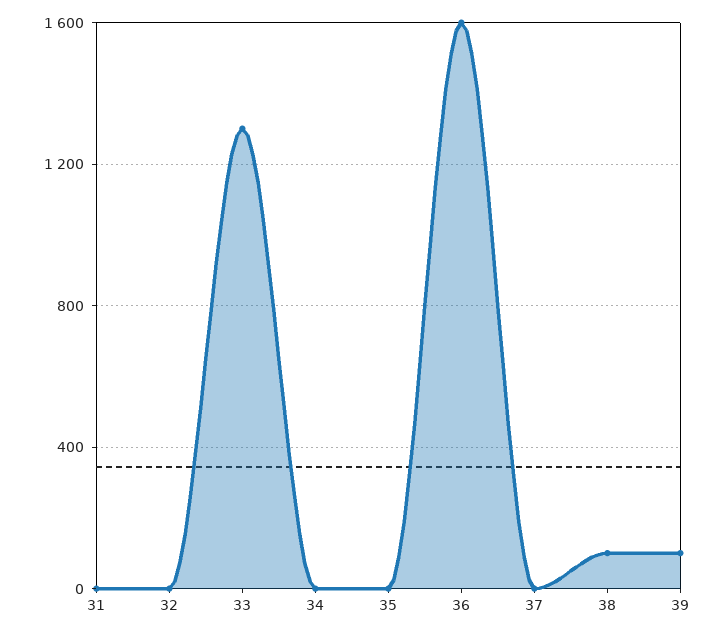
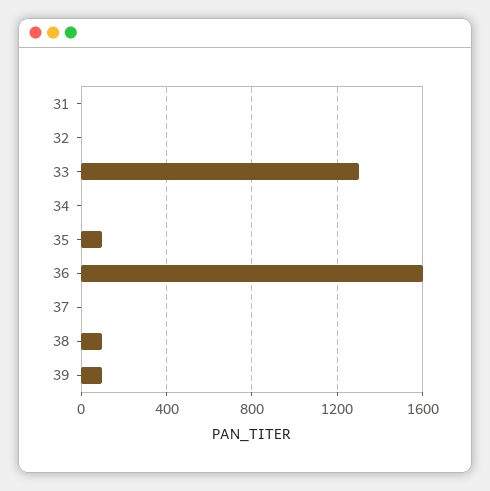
  {
    "31": 0,
    "32": 0,
    "33": 1300,
    "34": 0,
-   "35": 0,
+   "35": 100,
    "36": 1600,
    "37": 0,
    "38": 100,
    "39": 100
  }

